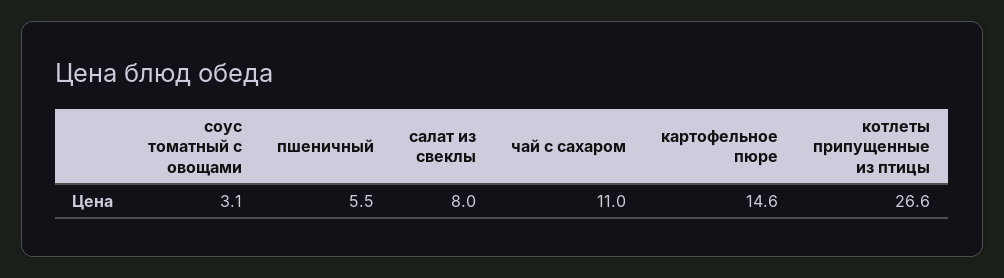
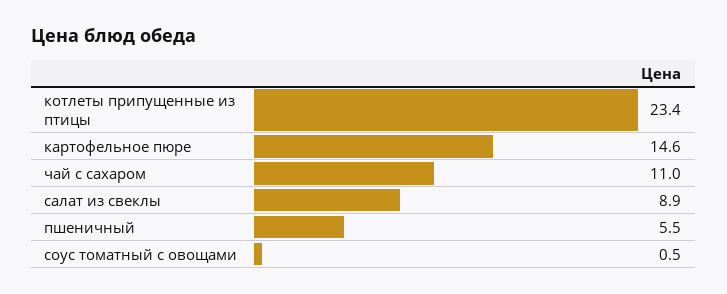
  {
-   "соус томатный с овощами": 3.1,
+   "соус томатный с овощами": 0.5,
    "пшеничный": 5.5,
-   "салат из свеклы": 8,
+   "салат из свеклы": 8.9,
    "чай с сахаром": 11,
    "картофельное пюре": 14.6,
-   "котлеты припущенные из птицы": 26.6
+   "котлеты припущенные из птицы": 23.4
  }

